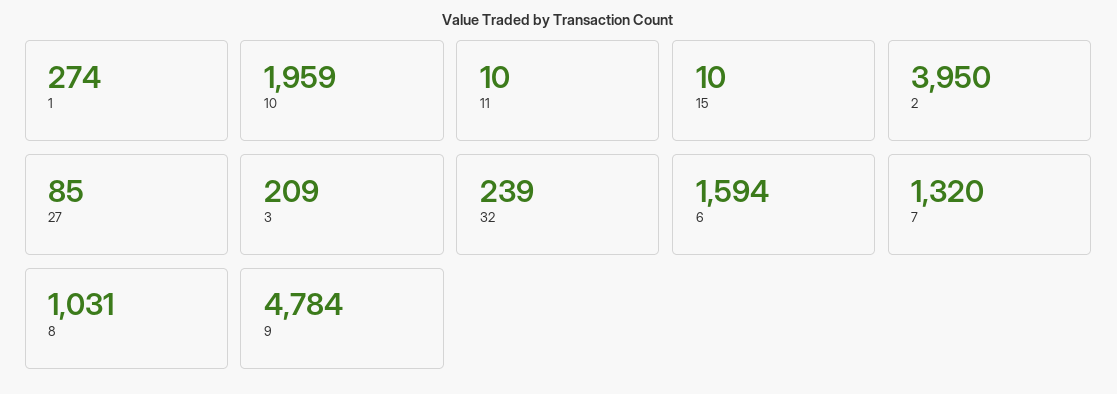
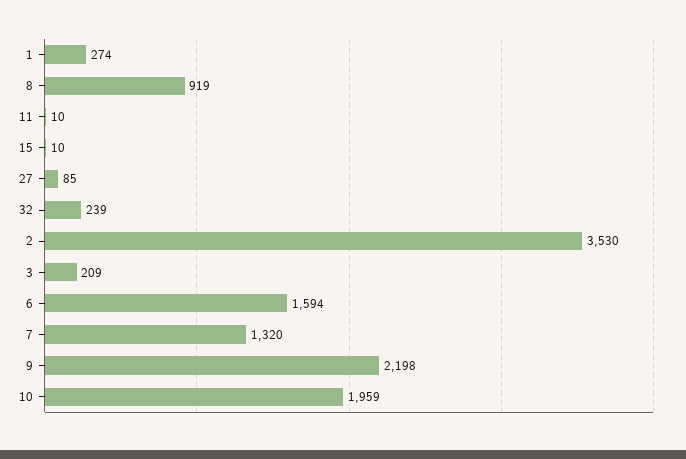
  {
    "1": 274,
    "10": 1959,
    "11": 10,
    "15": 10,
-   "2": 3950,
+   "2": 3530,
    "27": 85,
    "3": 209,
    "32": 239,
    "6": 1594,
    "7": 1320,
-   "8": 1031,
+   "8": 919,
-   "9": 4784
+   "9": 2198
  }

